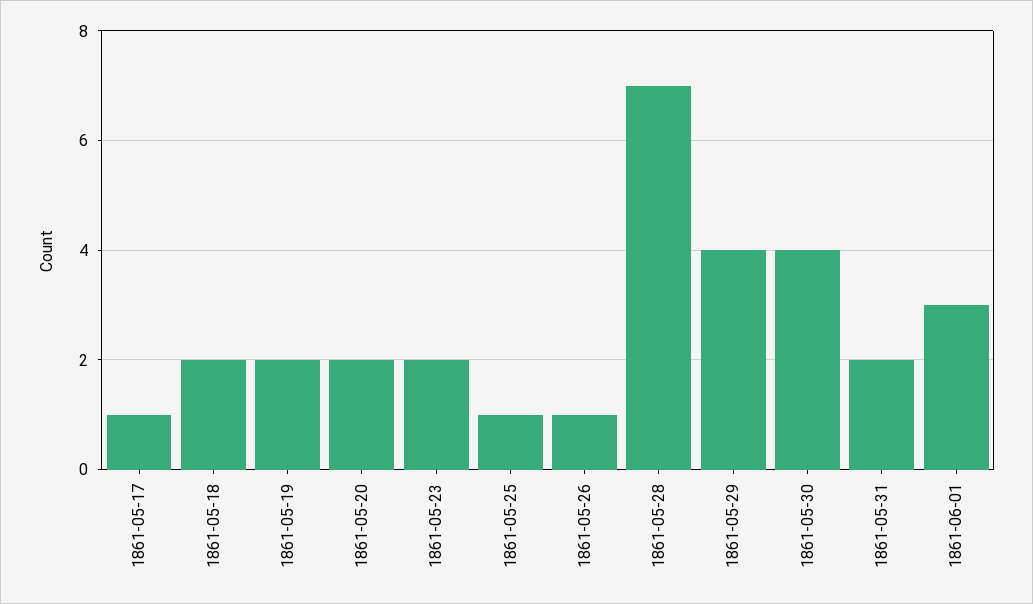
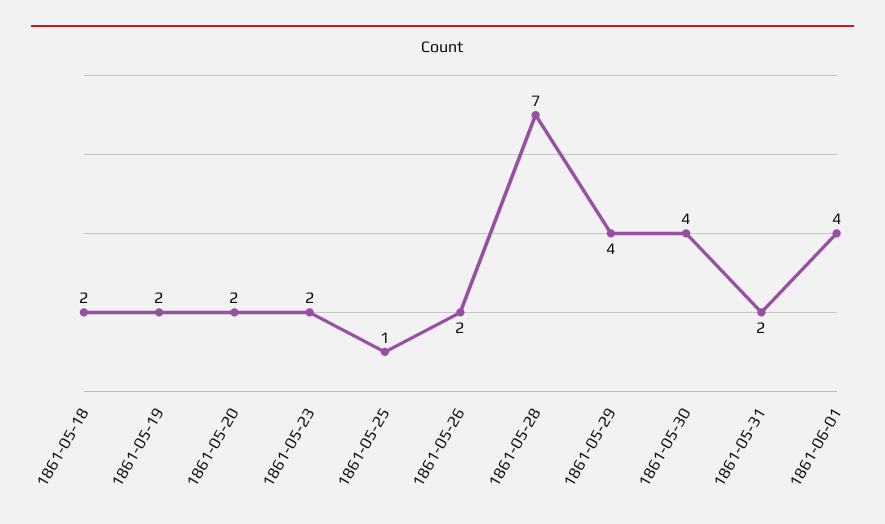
  {
-   "1861-05-17": 1,
    "1861-05-18": 2,
    "1861-05-19": 2,
    "1861-05-20": 2,
    "1861-05-23": 2,
    "1861-05-25": 1,
-   "1861-05-26": 1,
+   "1861-05-26": 2,
    "1861-05-28": 7,
    "1861-05-29": 4,
    "1861-05-30": 4,
    "1861-05-31": 2,
-   "1861-06-01": 3
+   "1861-06-01": 4
  }

